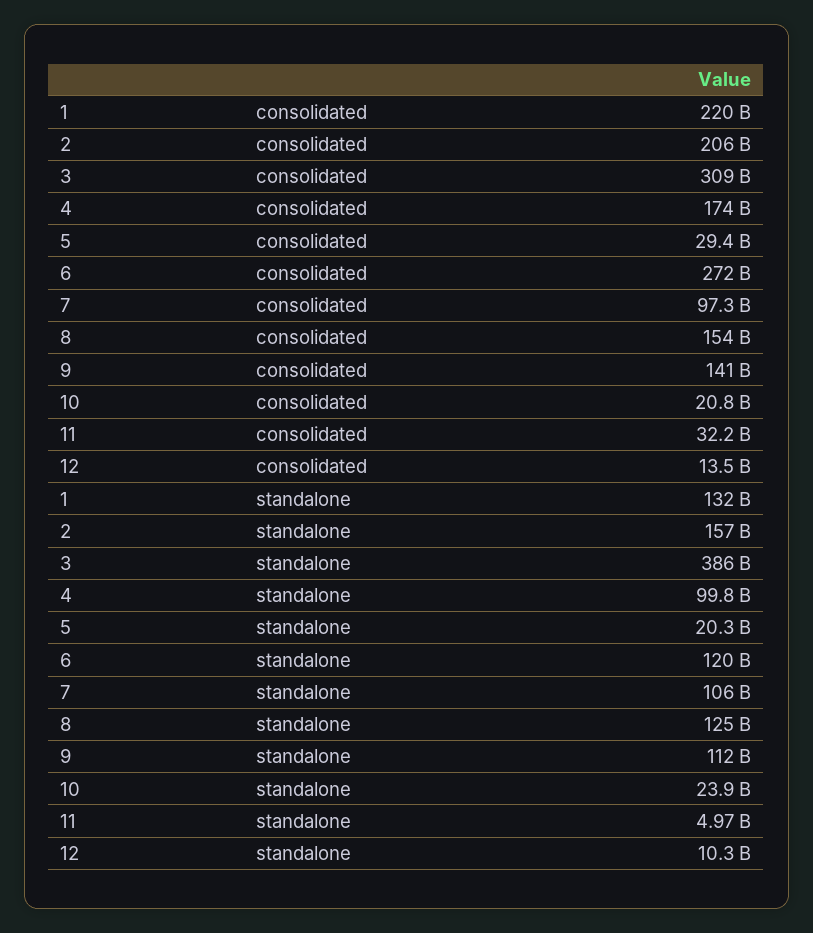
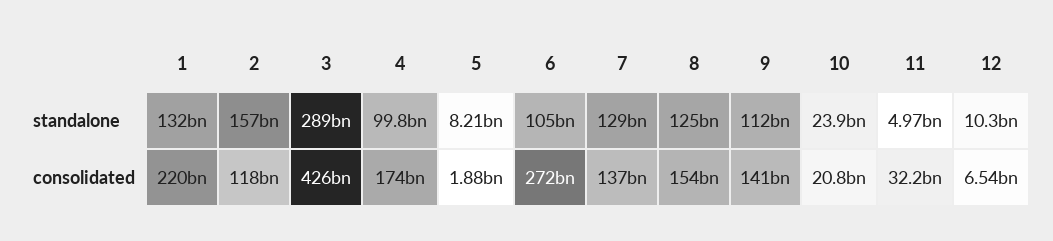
  {
    "1": {
      "consolidated": 220000000000,
      "standalone": 132000000000
    },
    "2": {
-     "consolidated": 206000000000,
+     "consolidated": 118000000000,
      "standalone": 157000000000
    },
    "3": {
-     "consolidated": 309000000000,
+     "consolidated": 426000000000,
-     "standalone": 386000000000
+     "standalone": 289000000000
    },
    "4": {
      "consolidated": 174000000000,
      "standalone": 99800000000
    },
    "5": {
-     "consolidated": 29400000000,
+     "consolidated": 1880000000,
-     "standalone": 20300000000
+     "standalone": 8210000000
    },
    "6": {
      "consolidated": 272000000000,
-     "standalone": 120000000000
+     "standalone": 105000000000
    },
    "7": {
-     "consolidated": 97300000000,
+     "consolidated": 137000000000,
-     "standalone": 106000000000
+     "standalone": 129000000000
    },
    "8": {
      "consolidated": 154000000000,
      "standalone": 125000000000
    },
    "9": {
      "consolidated": 141000000000,
      "standalone": 112000000000
    },
    "10": {
      "consolidated": 20800000000,
      "standalone": 23900000000
    },
    "11": {
      "consolidated": 32200000000,
      "standalone": 4970000000
    },
    "12": {
-     "consolidated": 13500000000,
+     "consolidated": 6540000000,
      "standalone": 10300000000
    }
  }

